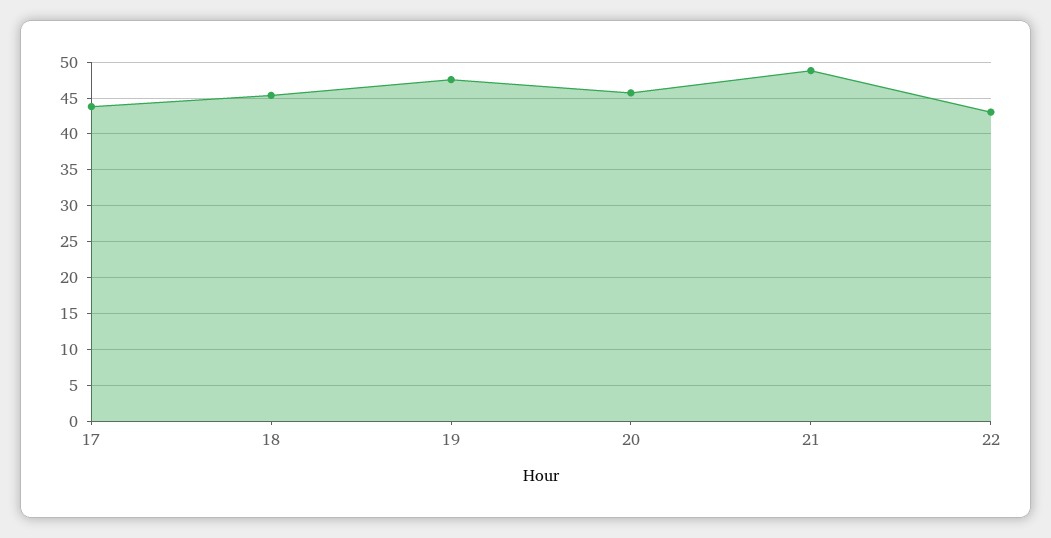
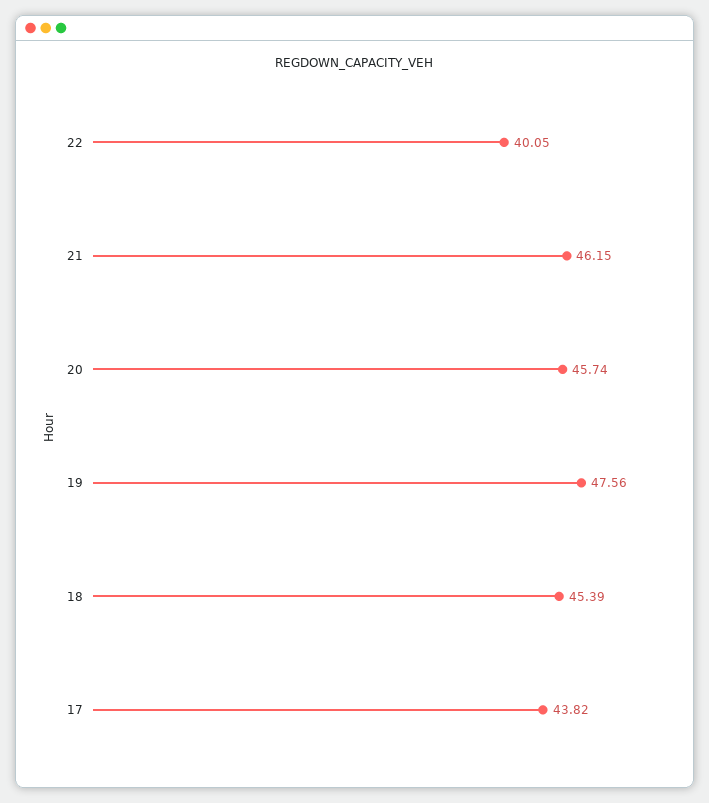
  {
    "17": 43.82,
    "18": 45.39,
    "19": 47.56,
    "20": 45.74,
-   "21": 49,
+   "21": 46.15,
-   "22": 43
+   "22": 40.05
  }

